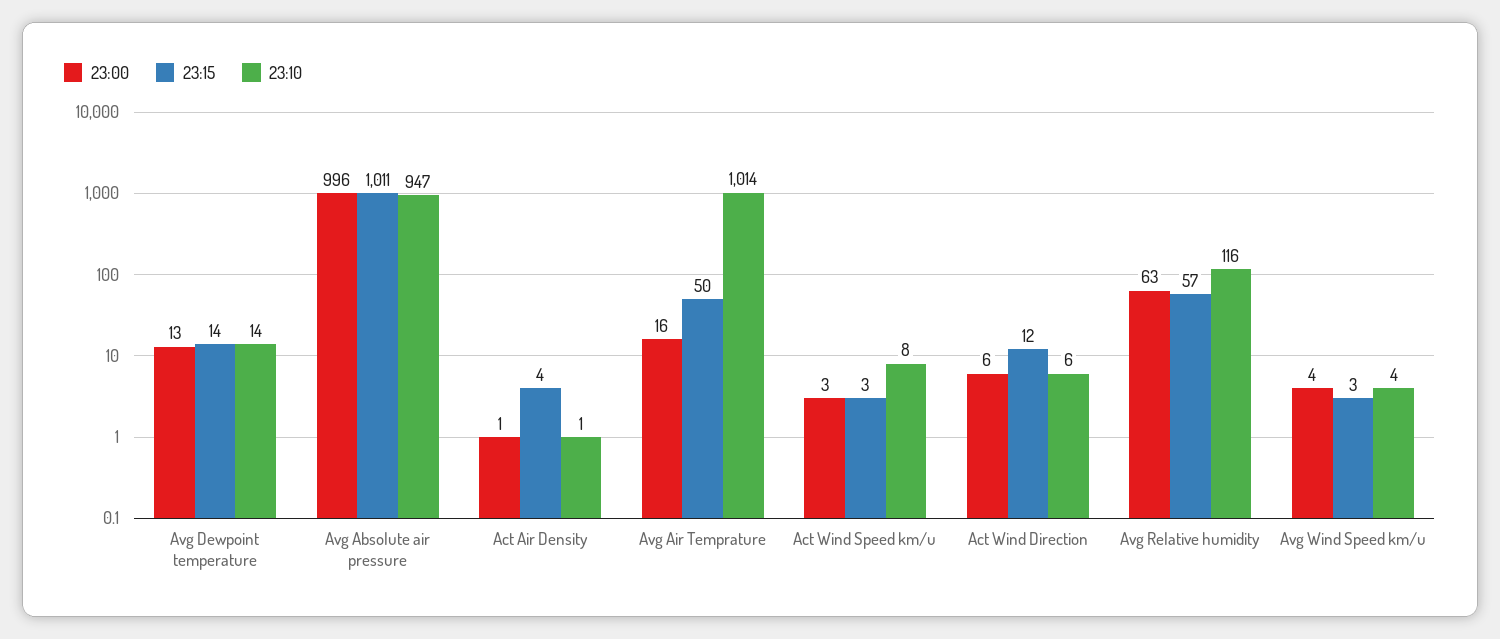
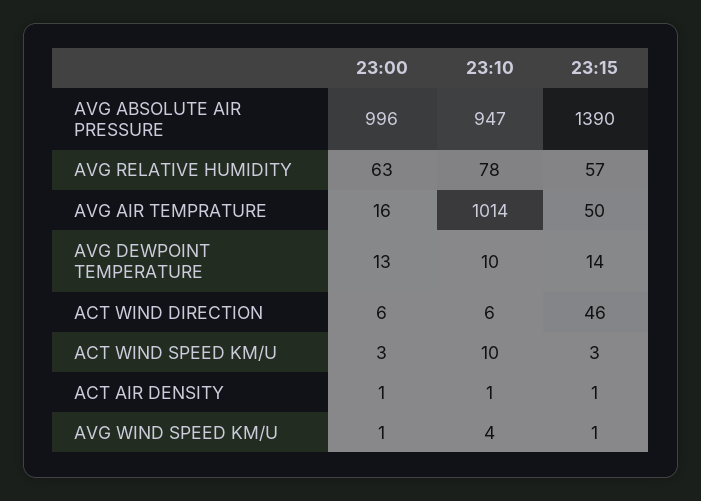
  {
    "23:00": {
      "Avg Dewpoint temperature": 13,
      "Avg Absolute air pressure": 996,
      "Act Air Density": 1,
      "Avg Air Temprature": 16,
      "Act Wind Speed km/u": 3,
      "Act Wind Direction": 6,
      "Avg Relative humidity": 63,
-     "Avg Wind Speed km/u": 4
+     "Avg Wind Speed km/u": 1
    },
    "23:15": {
      "Avg Dewpoint temperature": 14,
-     "Avg Absolute air pressure": 1011,
+     "Avg Absolute air pressure": 1390,
-     "Act Air Density": 4,
+     "Act Air Density": 1,
      "Avg Air Temprature": 50,
      "Act Wind Speed km/u": 3,
-     "Act Wind Direction": 12,
+     "Act Wind Direction": 46,
      "Avg Relative humidity": 57,
-     "Avg Wind Speed km/u": 3
+     "Avg Wind Speed km/u": 1
    },
    "23:10": {
-     "Avg Dewpoint temperature": 14,
+     "Avg Dewpoint temperature": 10,
      "Avg Absolute air pressure": 947,
      "Act Air Density": 1,
      "Avg Air Temprature": 1014,
-     "Act Wind Speed km/u": 8,
+     "Act Wind Speed km/u": 10,
      "Act Wind Direction": 6,
-     "Avg Relative humidity": 116,
+     "Avg Relative humidity": 78,
      "Avg Wind Speed km/u": 4
    }
  }

